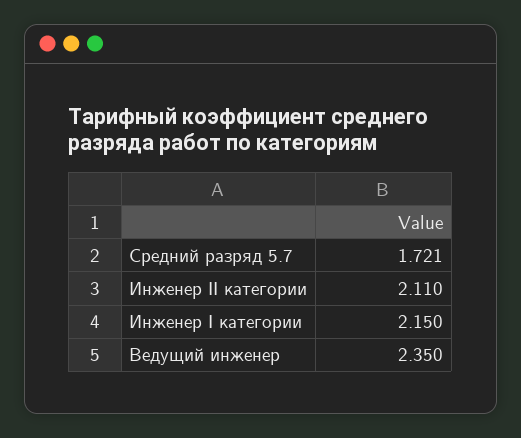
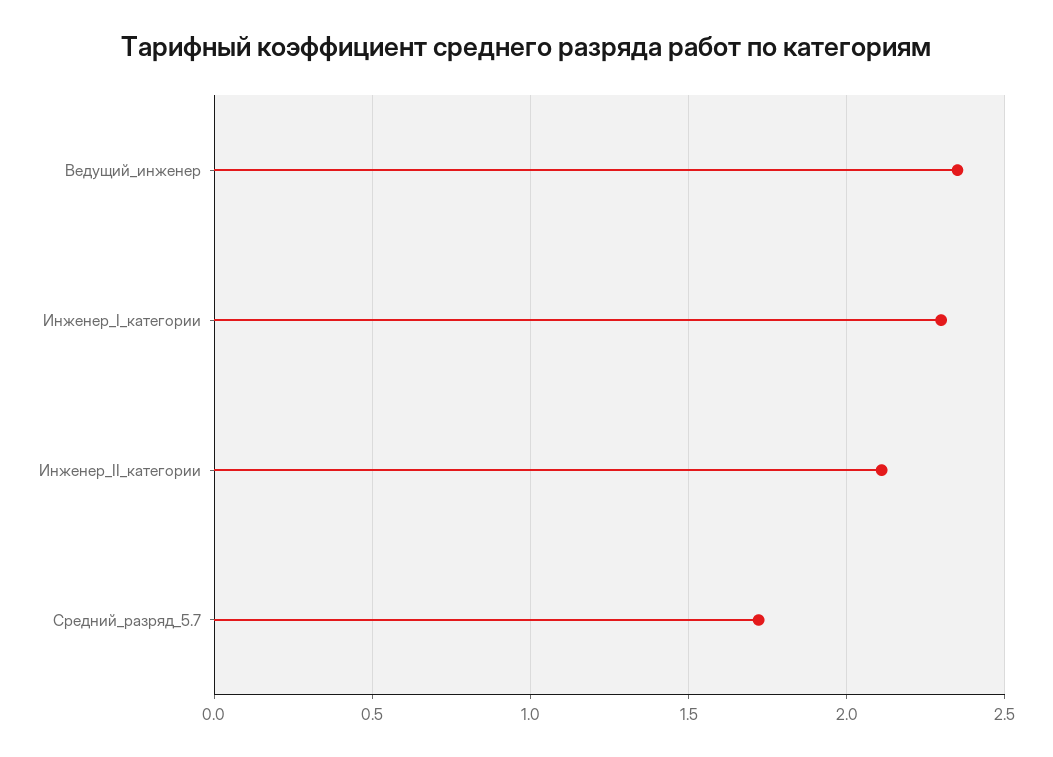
  {
    "Средний разряд 5.7": 1.721,
    "Инженер II категории": 2.11,
-   "Инженер I категории": 2.15,
+   "Инженер I категории": 2.3,
    "Ведущий инженер": 2.35
  }

